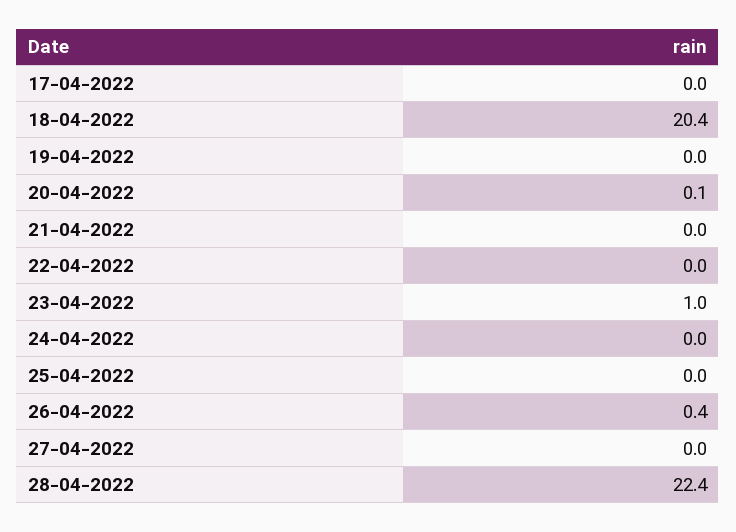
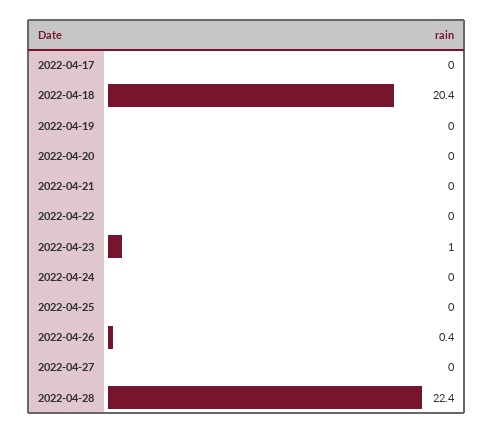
  {
    "17-04-2022": 0,
    "18-04-2022": 20.4,
    "19-04-2022": 0,
-   "20-04-2022": 0.1,
+   "20-04-2022": 0,
    "21-04-2022": 0,
    "22-04-2022": 0,
    "23-04-2022": 1,
    "24-04-2022": 0,
    "25-04-2022": 0,
    "26-04-2022": 0.4,
    "27-04-2022": 0,
    "28-04-2022": 22.4
  }

